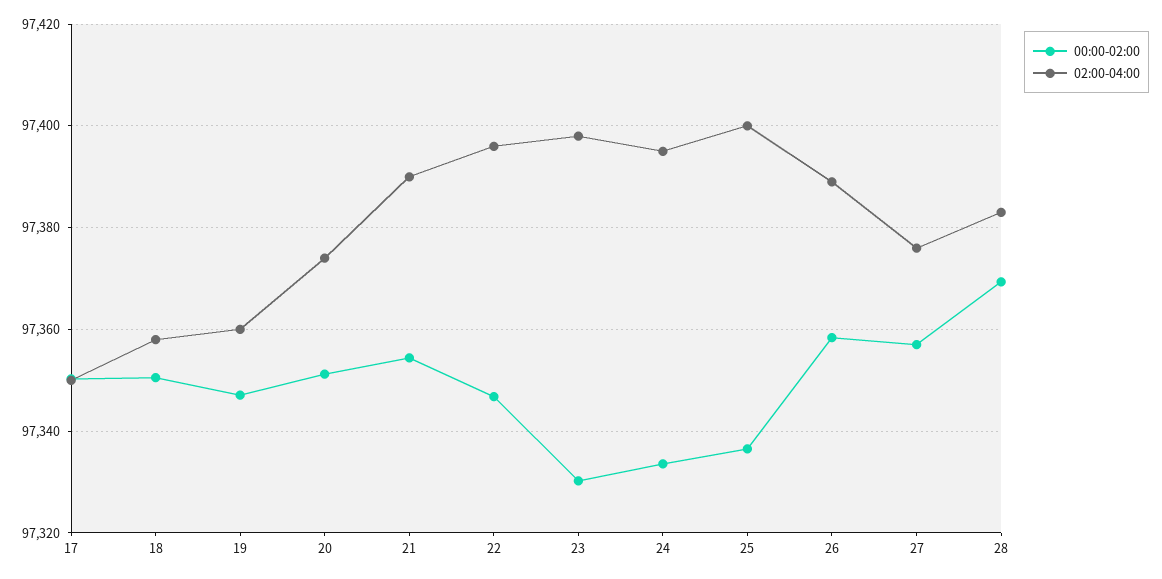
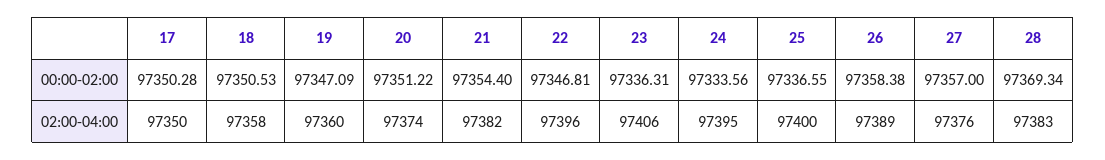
  {
    "00:00-02:00": {
      "17": 97350.28,
      "18": 97350.53,
      "19": 97347.09,
      "20": 97351.22,
      "21": 97354.4,
      "22": 97346.81,
-     "23": 97330,
+     "23": 97336.31,
      "24": 97333.56,
      "25": 97336.55,
      "26": 97358.38,
      "27": 97357,
      "28": 97369.34
    },
    "02:00-04:00": {
      "17": 97350,
      "18": 97358,
      "19": 97360,
      "20": 97374,
-     "21": 97390,
+     "21": 97382,
      "22": 97396,
-     "23": 97398,
+     "23": 97406,
      "24": 97395,
      "25": 97400,
      "26": 97389,
      "27": 97376,
      "28": 97383
    }
  }

